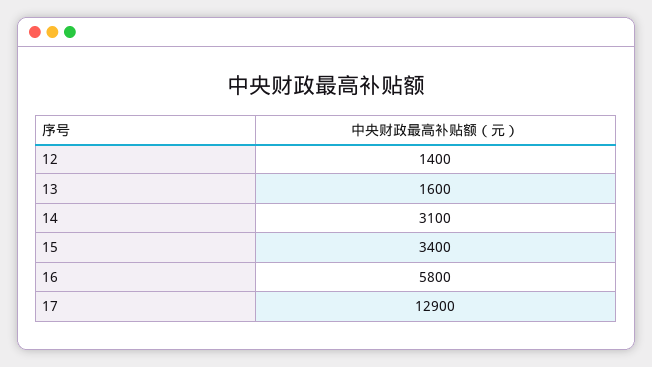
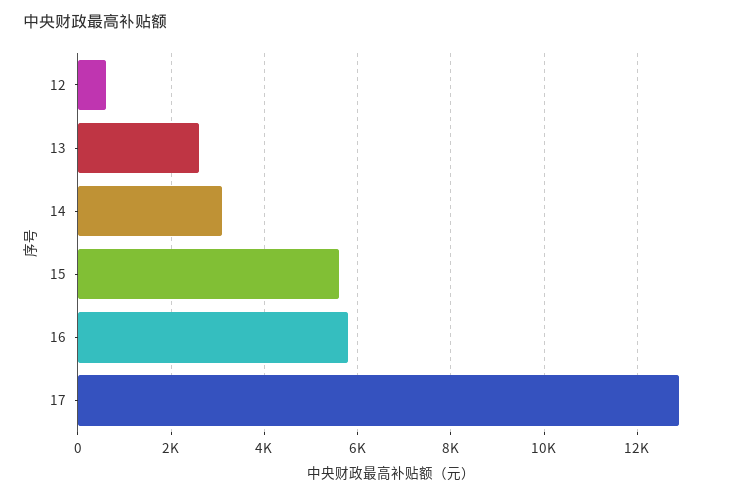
  {
-   "12": 1400,
+   "12": 600,
-   "13": 1600,
+   "13": 2600,
    "14": 3100,
-   "15": 3400,
+   "15": 5600,
    "16": 5800,
    "17": 12900
  }

